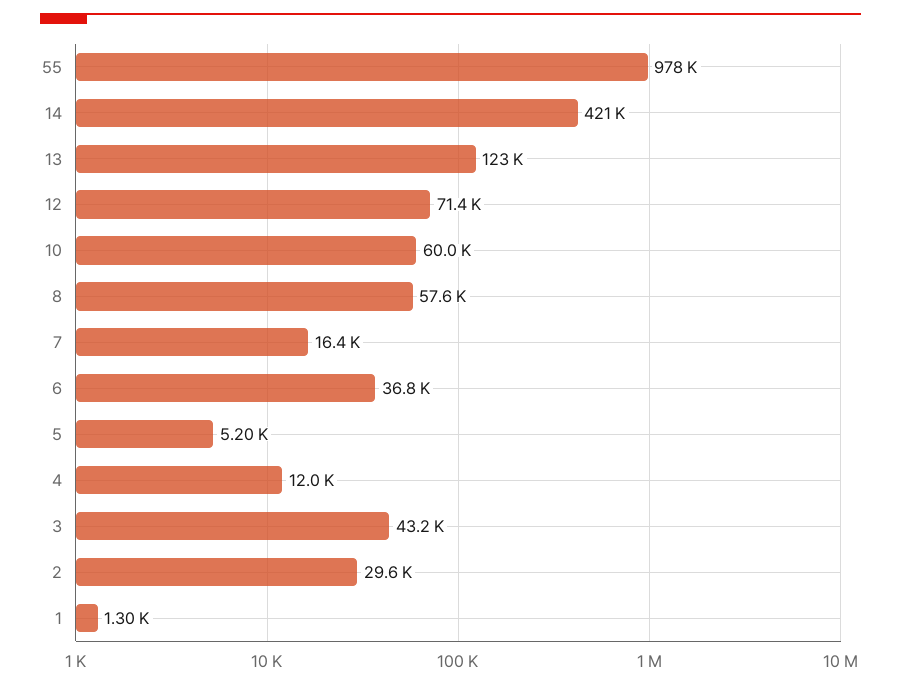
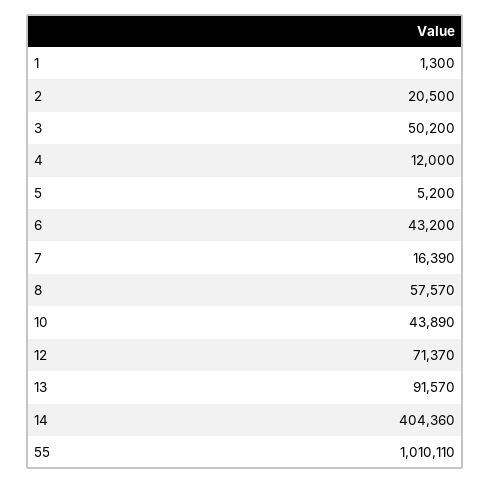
  {
-   "55": 978000,
+   "55": 1010110,
-   "14": 421000,
+   "14": 404360,
-   "13": 123000,
+   "13": 91570,
    "12": 71370,
-   "10": 60000,
+   "10": 43890,
    "8": 57570,
    "7": 16390,
-   "6": 36800,
+   "6": 43200,
    "5": 5200,
    "4": 12000,
-   "3": 43200,
+   "3": 50200,
-   "2": 29600,
+   "2": 20500,
    "1": 1300
  }

